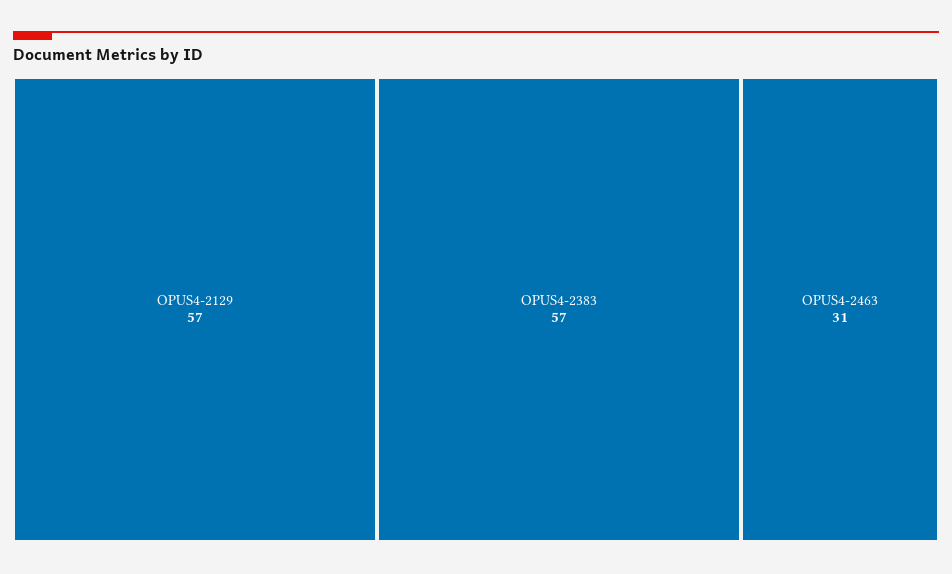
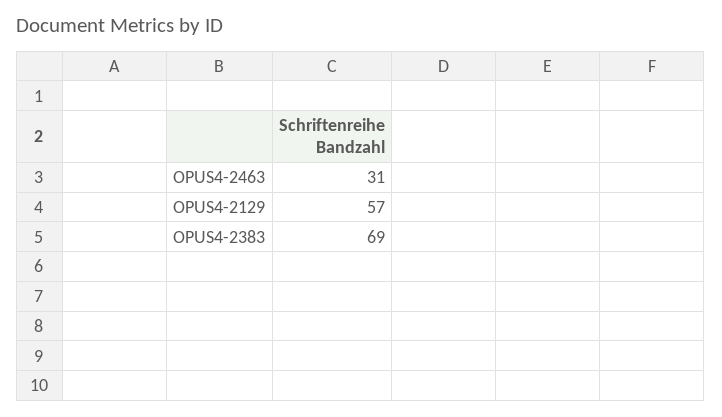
  {
    "OPUS4-2129": 57,
-   "OPUS4-2383": 57,
+   "OPUS4-2383": 69,
    "OPUS4-2463": 31
  }

